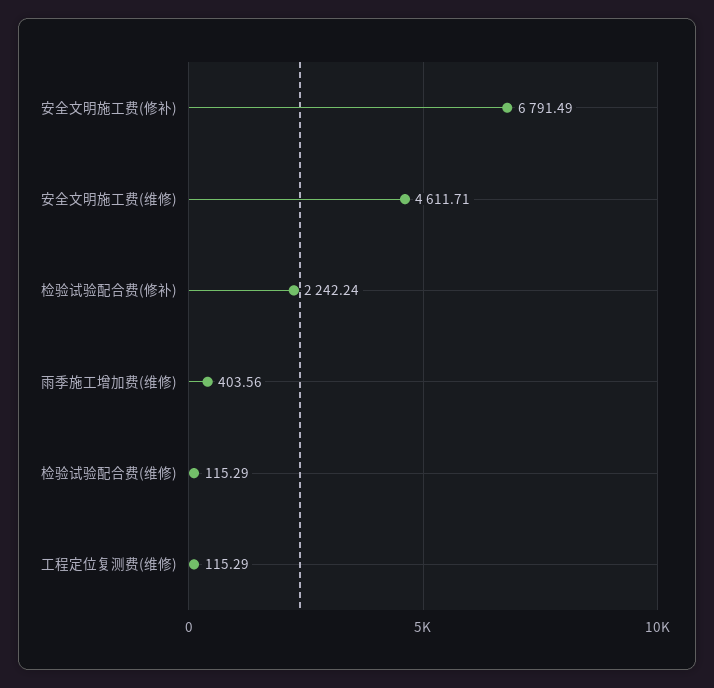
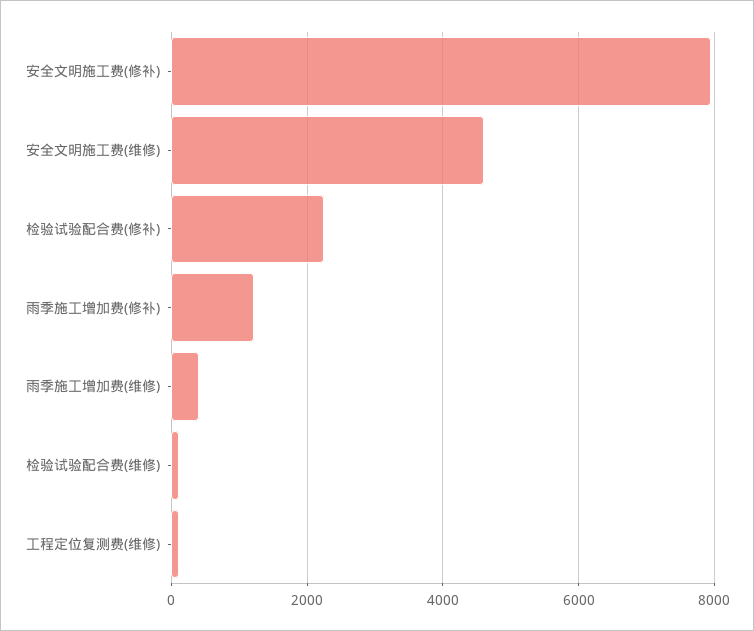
  {
-   "安全文明施工费(修补)": 6791.49,
+   "安全文明施工费(修补)": 8000,
    "安全文明施工费(维修)": 4611.71,
    "检验试验配合费(修补)": 2242.24,
    "雨季施工增加费(维修)": 403.56,
    "检验试验配合费(维修)": 115.29,
-   "工程定位复测费(维修)": 115.29
+   "工程定位复测费(维修)": 115.29,
+   "雨季施工增加费(修补)": 1200
  }

